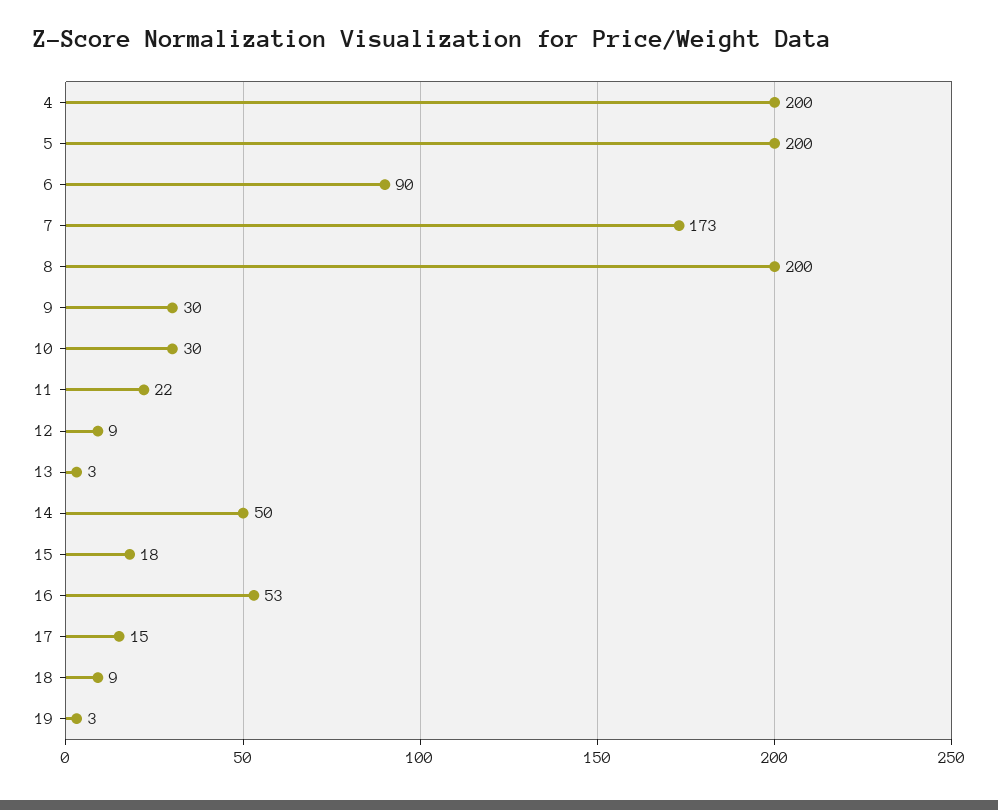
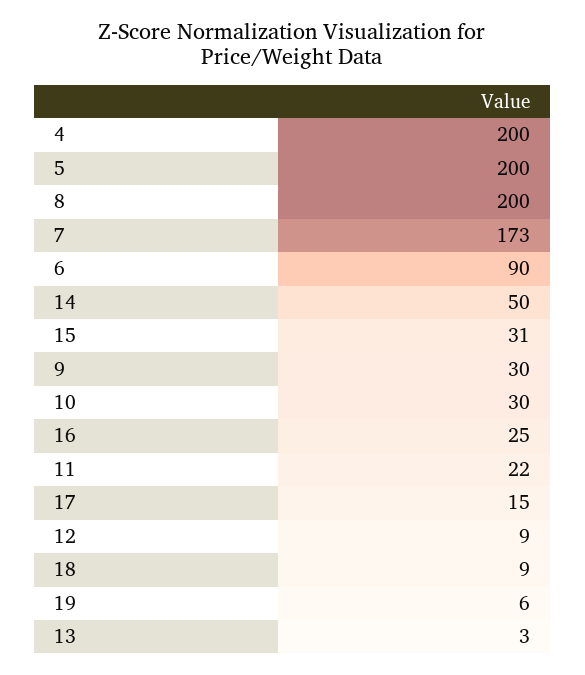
  {
    "4": 200,
    "5": 200,
    "6": 90,
    "7": 173,
    "8": 200,
    "9": 30,
    "10": 30,
    "11": 22,
    "12": 9,
    "13": 3,
    "14": 50,
-   "15": 18,
+   "15": 31,
-   "16": 53,
+   "16": 25,
    "17": 15,
    "18": 9,
-   "19": 3
+   "19": 6
  }

